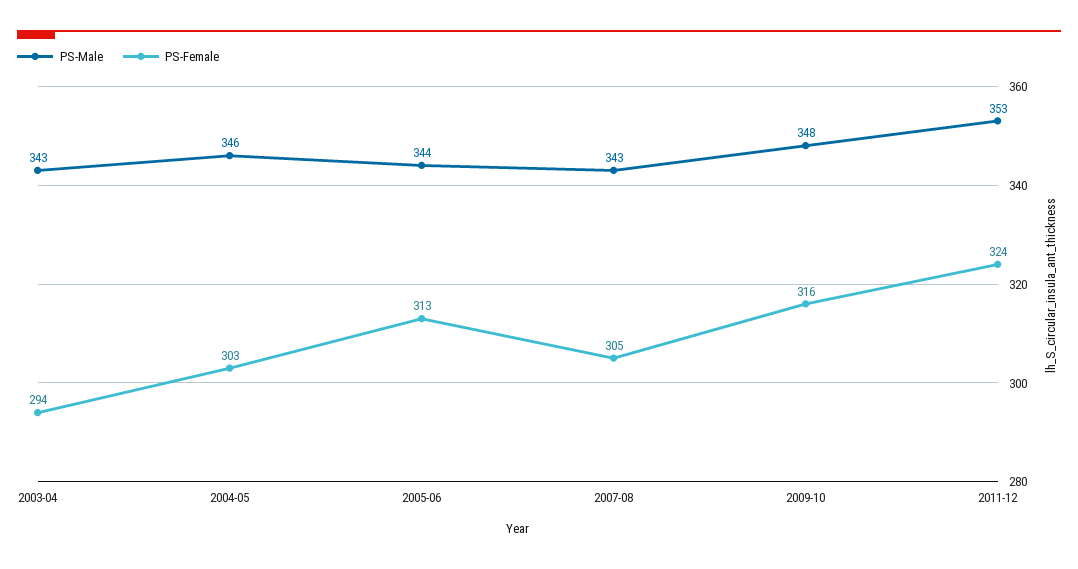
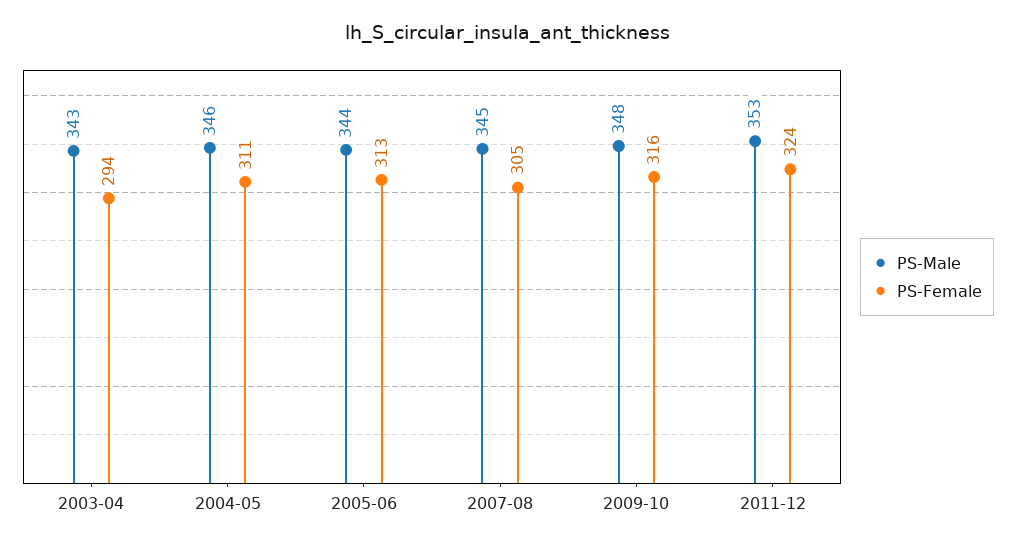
  {
    "PS-Male": {
      "2003-04": 343,
      "2004-05": 346,
      "2005-06": 344,
-     "2007-08": 343,
+     "2007-08": 345,
      "2009-10": 348,
      "2011-12": 353
    },
    "PS-Female": {
      "2003-04": 294,
-     "2004-05": 303,
+     "2004-05": 311,
      "2005-06": 313,
      "2007-08": 305,
      "2009-10": 316,
      "2011-12": 324
    }
  }

